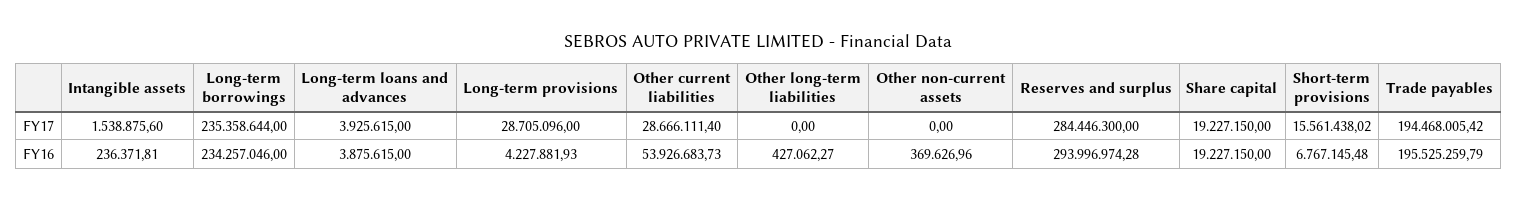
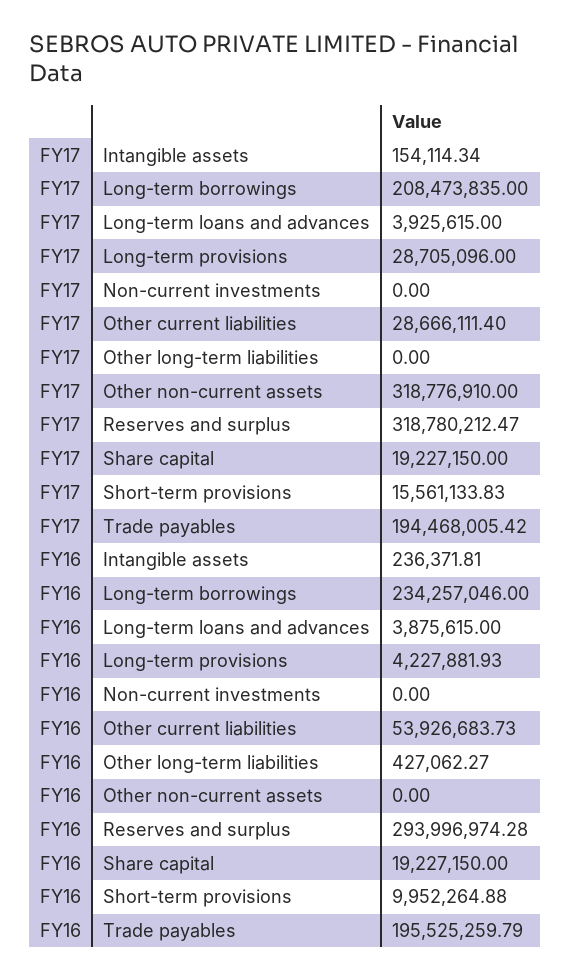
  {
    "Intangible assets": {
-     "FY17": 1538875.6,
+     "FY17": 154114.34,
      "FY16": 236371.81
    },
    "Long-term borrowings": {
-     "FY17": 235358644,
+     "FY17": 208473835,
      "FY16": 234257046
    },
    "Long-term loans and advances": {
      "FY17": 3925615,
      "FY16": 3875615
    },
    "Long-term provisions": {
      "FY17": 28705096,
      "FY16": 4227881.93
    },
    "Other current liabilities": {
      "FY17": 28666111.4,
      "FY16": 53926683.73
    },
    "Other long-term liabilities": {
      "FY17": 0,
      "FY16": 427062.27
    },
    "Other non-current assets": {
-     "FY17": 0,
+     "FY17": 318776910,
-     "FY16": 369626.96
+     "FY16": 0
    },
    "Reserves and surplus": {
-     "FY17": 284446300,
+     "FY17": 318780212.47,
      "FY16": 293996974.28
    },
    "Share capital": {
      "FY17": 19227150,
      "FY16": 19227150
    },
    "Short-term provisions": {
-     "FY17": 15561438.02,
+     "FY17": 15561133.83,
-     "FY16": 6767145.48
+     "FY16": 9952264.88
    },
    "Trade payables": {
      "FY17": 194468005.42,
      "FY16": 195525259.79
-   }
+   },
+   "Non-current investments": {
+     "FY17": 0,
+     "FY16": 0
+   }
  }

